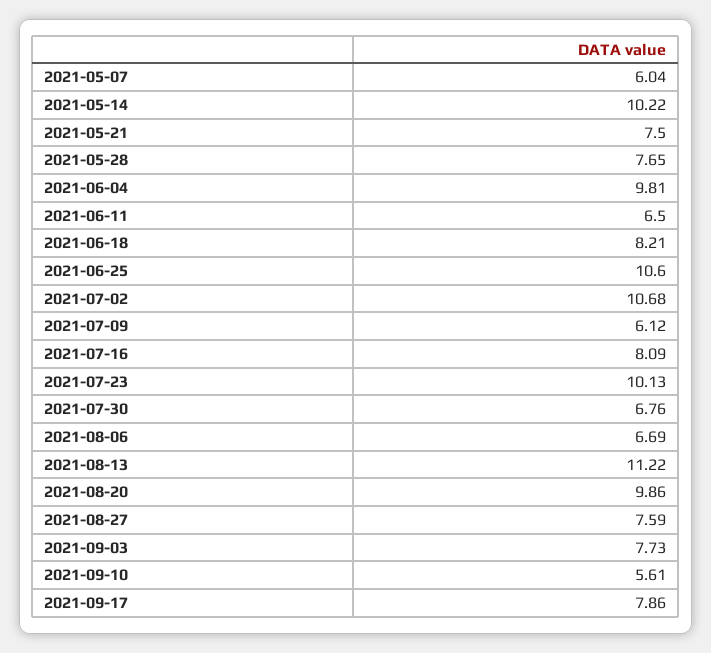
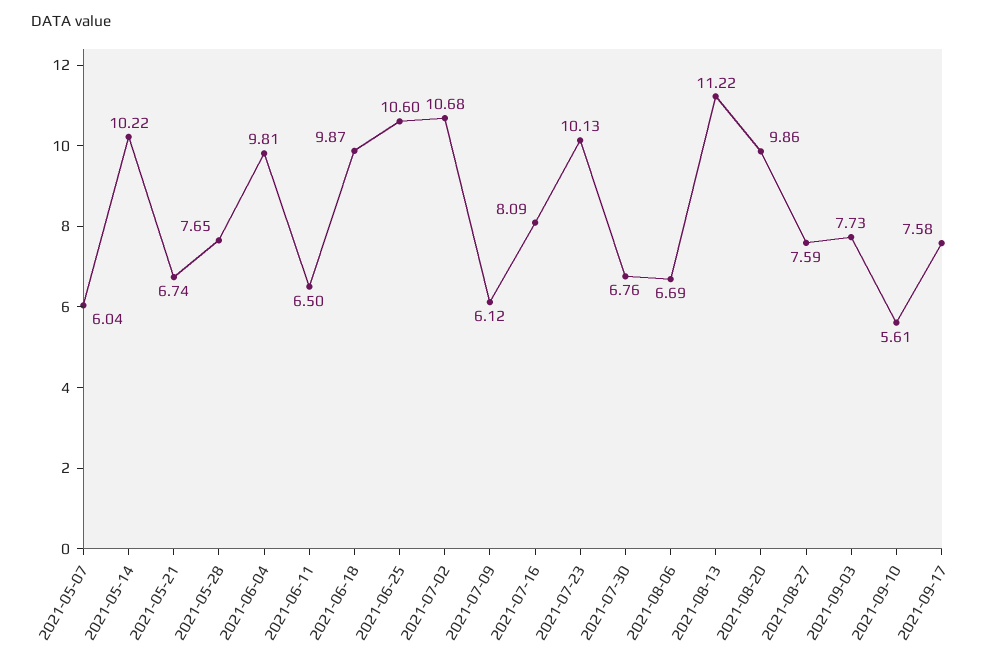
  {
    "2021-05-07": 6.04,
    "2021-05-14": 10.22,
-   "2021-05-21": 7.5,
+   "2021-05-21": 6.74,
    "2021-05-28": 7.65,
    "2021-06-04": 9.81,
    "2021-06-11": 6.5,
-   "2021-06-18": 8.21,
+   "2021-06-18": 9.87,
    "2021-06-25": 10.6,
    "2021-07-02": 10.68,
    "2021-07-09": 6.12,
    "2021-07-16": 8.09,
    "2021-07-23": 10.13,
    "2021-07-30": 6.76,
    "2021-08-06": 6.69,
    "2021-08-13": 11.22,
    "2021-08-20": 9.86,
    "2021-08-27": 7.59,
    "2021-09-03": 7.73,
    "2021-09-10": 5.61,
-   "2021-09-17": 7.86
+   "2021-09-17": 7.58
  }

